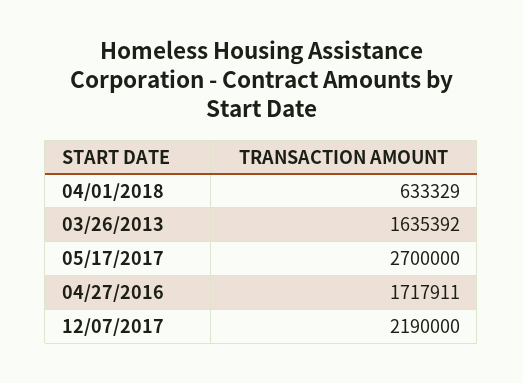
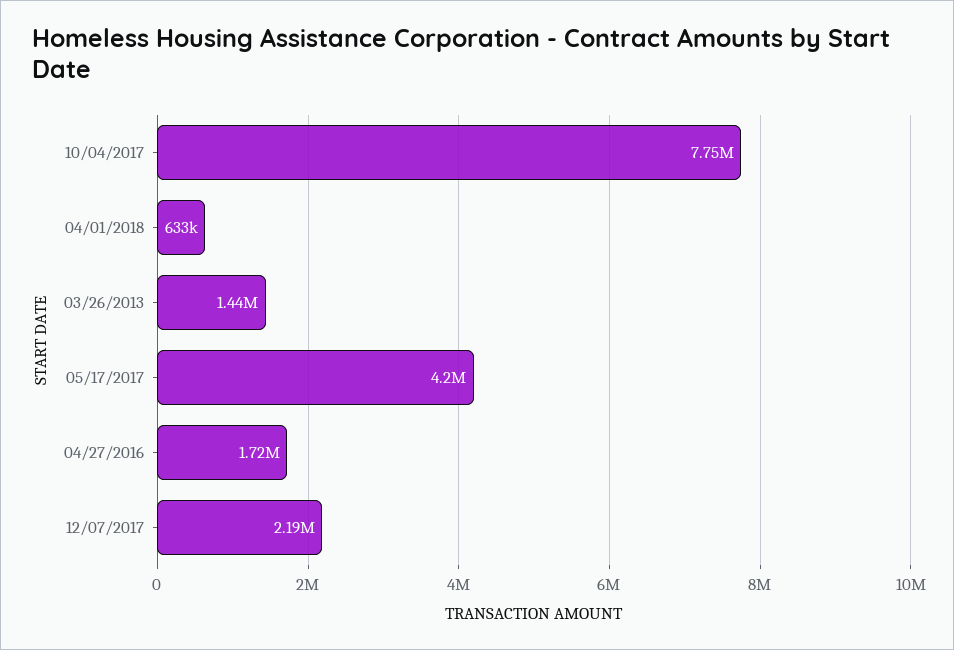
  {
    "04/01/2018": 633329,
-   "03/26/2013": 1635392,
+   "03/26/2013": 1440000,
-   "05/17/2017": 2700000,
+   "05/17/2017": 4200000,
    "04/27/2016": 1717911,
-   "12/07/2017": 2190000
+   "12/07/2017": 2190000,
+   "10/04/2017": 7750000
  }

